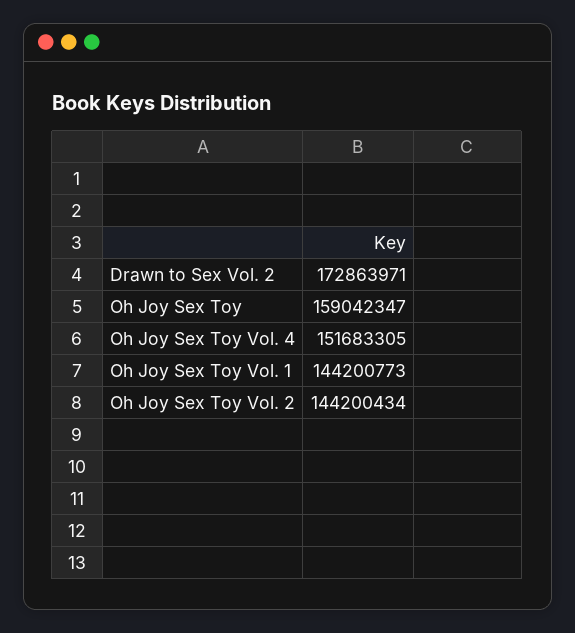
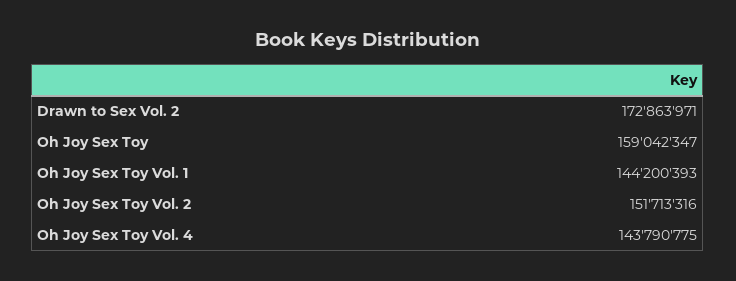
  {
    "Drawn to Sex Vol. 2": 172863971,
    "Oh Joy Sex Toy": 159042347,
-   "Oh Joy Sex Toy Vol. 4": 151683305,
+   "Oh Joy Sex Toy Vol. 4": 143790775,
-   "Oh Joy Sex Toy Vol. 1": 144200773,
+   "Oh Joy Sex Toy Vol. 1": 144200393,
-   "Oh Joy Sex Toy Vol. 2": 144200434
+   "Oh Joy Sex Toy Vol. 2": 151713316
  }

